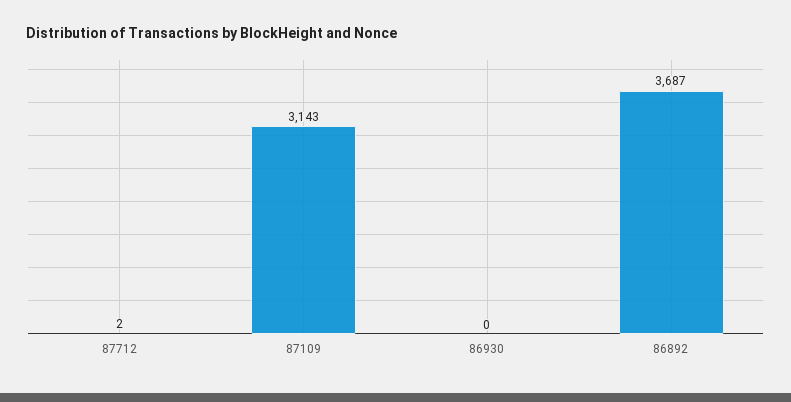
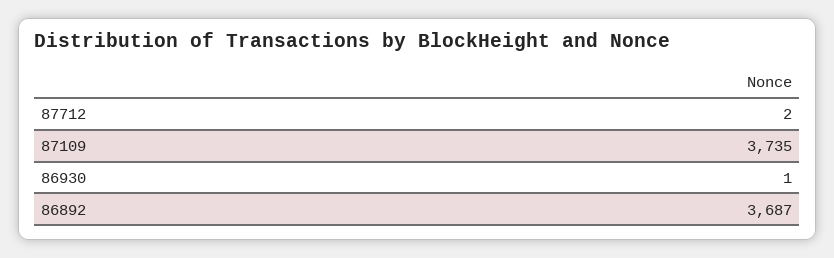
  {
    "87712": 2,
-   "87109": 3143,
+   "87109": 3735,
-   "86930": 0,
+   "86930": 1,
    "86892": 3687
  }

